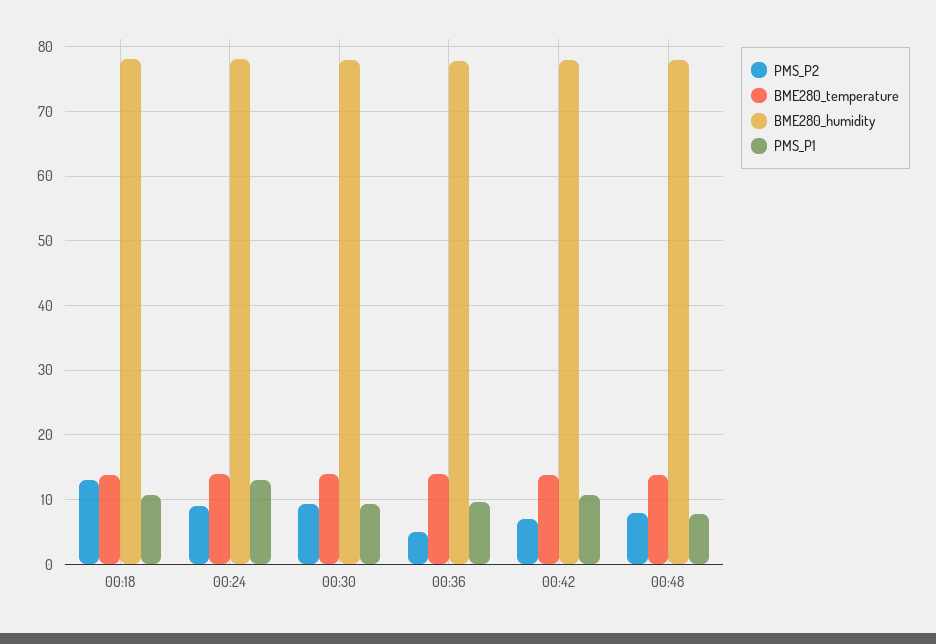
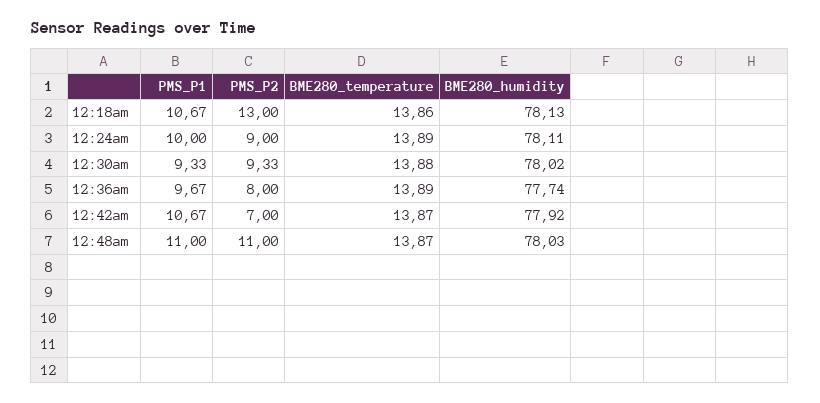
  {
    "PMS_P2": {
      "00:18": 13,
      "00:24": 9,
      "00:30": 9.33,
-     "00:36": 5,
+     "00:36": 8,
      "00:42": 7,
-     "00:48": 8
+     "00:48": 11
    },
    "BME280_temperature": {
      "00:18": 13.86,
      "00:24": 13.89,
      "00:30": 13.88,
      "00:36": 13.89,
      "00:42": 13.87,
      "00:48": 13.87
    },
    "BME280_humidity": {
      "00:18": 78.13,
      "00:24": 78.11,
      "00:30": 78.02,
      "00:36": 77.74,
      "00:42": 77.92,
      "00:48": 78.03
    },
    "PMS_P1": {
      "00:18": 10.67,
-     "00:24": 13,
+     "00:24": 10,
      "00:30": 9.33,
      "00:36": 9.67,
      "00:42": 10.67,
-     "00:48": 8
+     "00:48": 11
    }
  }

